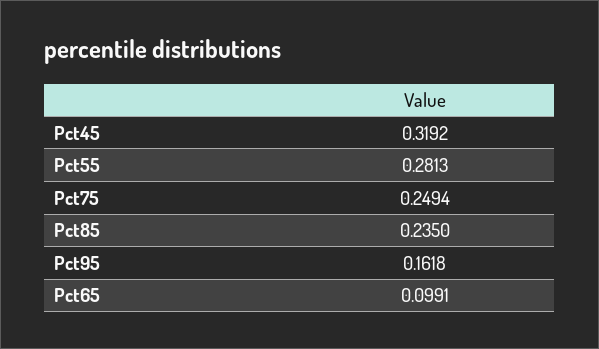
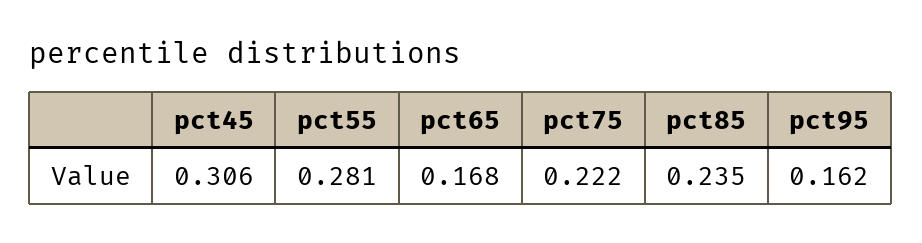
  {
-   "Pct45": 0.3192,
+   "Pct45": 0.306,
    "Pct55": 0.2813,
-   "Pct75": 0.2494,
+   "Pct75": 0.222,
    "Pct85": 0.235,
    "Pct95": 0.1618,
-   "Pct65": 0.0991
+   "Pct65": 0.168
  }

